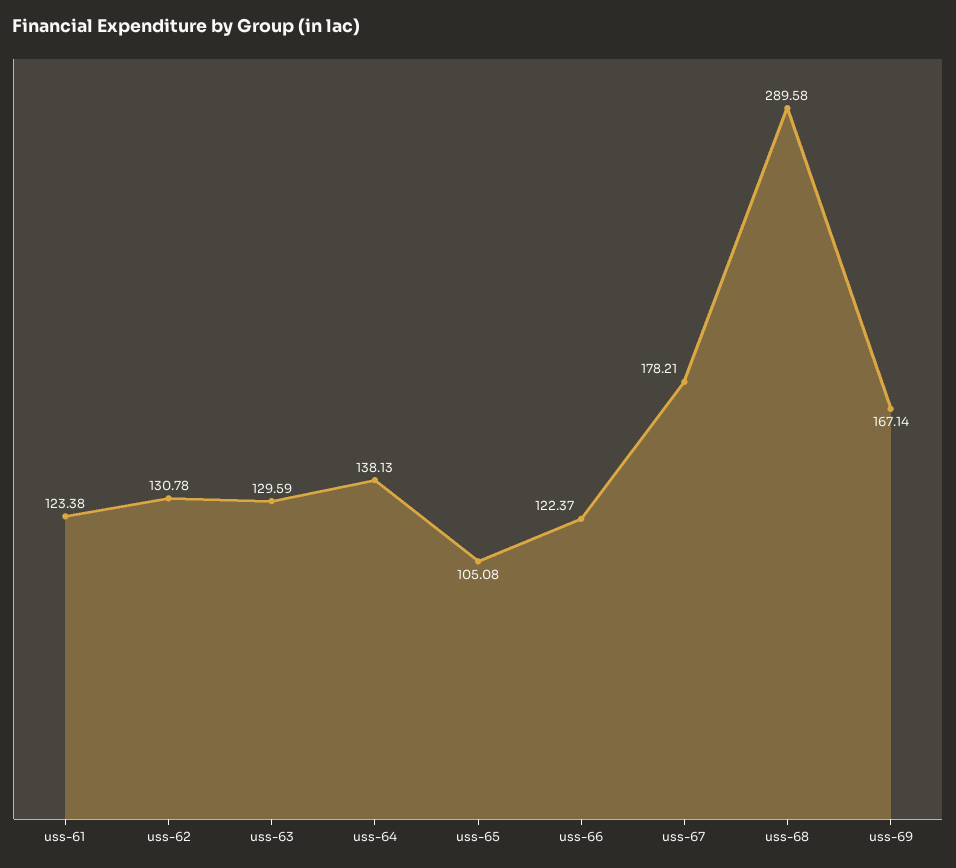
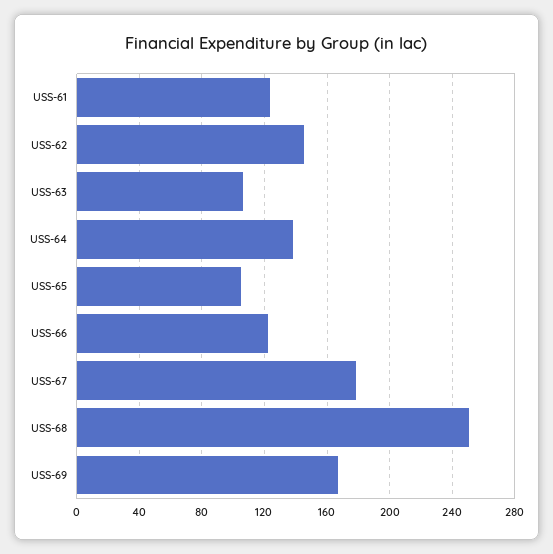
  {
    "uss-61": 123.38,
-   "uss-62": 130.78,
+   "uss-62": 145,
-   "uss-63": 129.59,
+   "uss-63": 105,
    "uss-64": 138.13,
    "uss-65": 105.08,
    "uss-66": 122.37,
    "uss-67": 178.21,
-   "uss-68": 289.58,
+   "uss-68": 250,
    "uss-69": 167.14
  }

